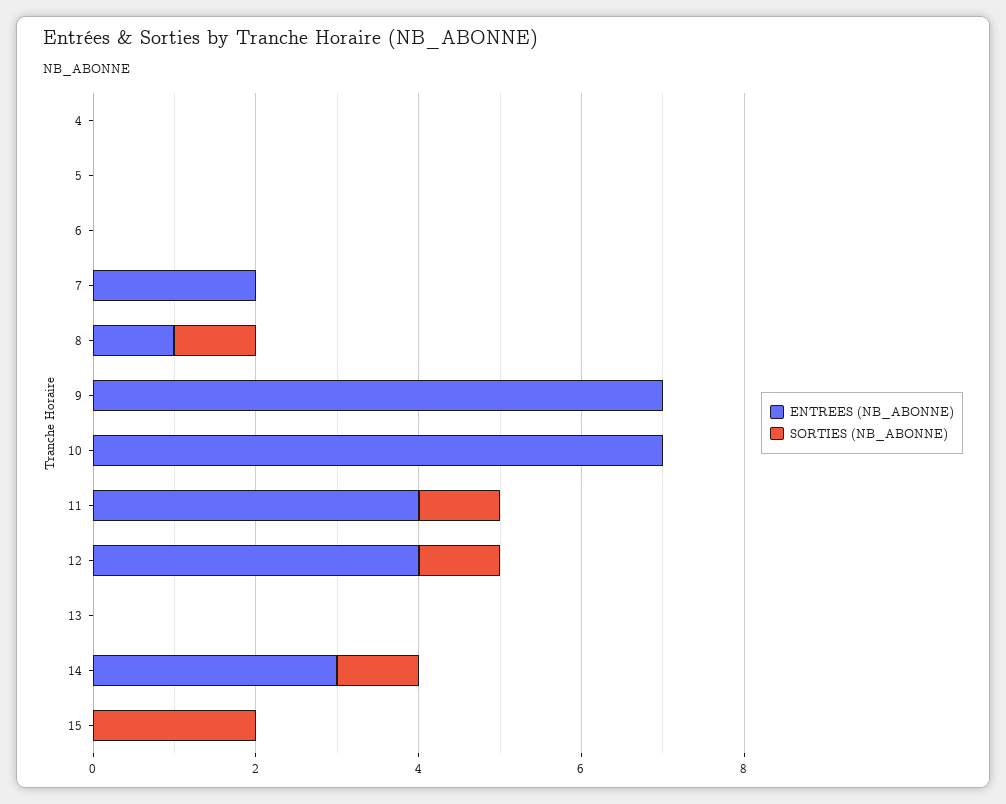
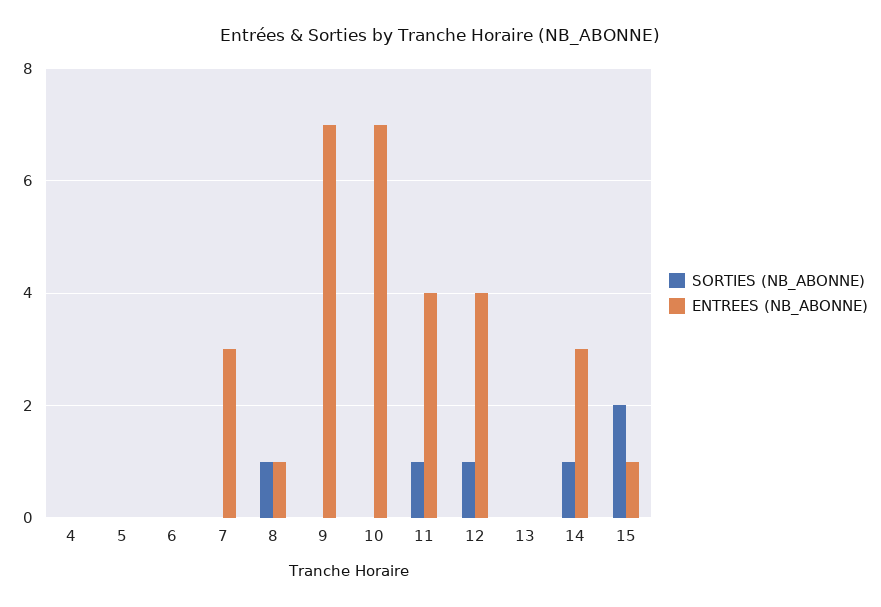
  {
    "ENTREES (NB_ABONNE)": {
      "4": 0,
      "5": 0,
      "6": 0,
-     "7": 2,
+     "7": 3,
      "8": 1,
      "9": 7,
      "10": 7,
      "11": 4,
      "12": 4,
      "13": 0,
      "14": 3,
-     "15": 0
+     "15": 1
    },
    "SORTIES (NB_ABONNE)": {
      "4": 0,
      "5": 0,
      "6": 0,
      "7": 0,
      "8": 1,
      "9": 0,
      "10": 0,
      "11": 1,
      "12": 1,
      "13": 0,
      "14": 1,
      "15": 2
    }
  }

